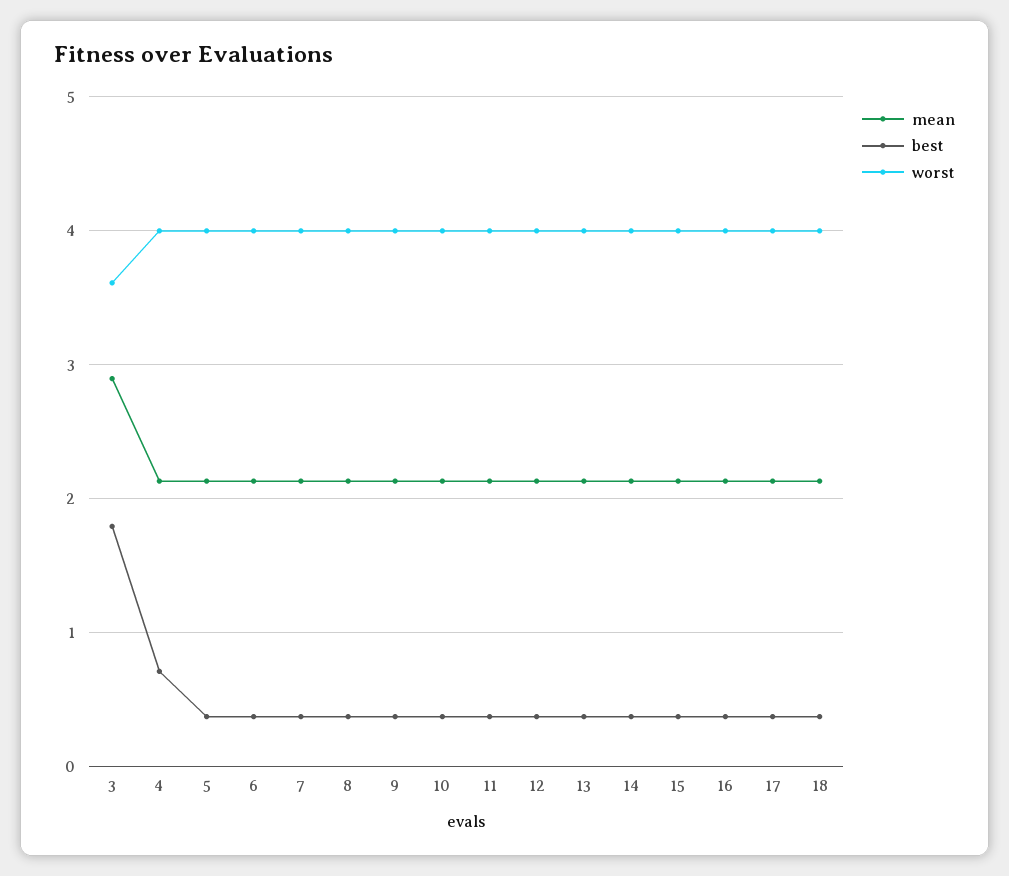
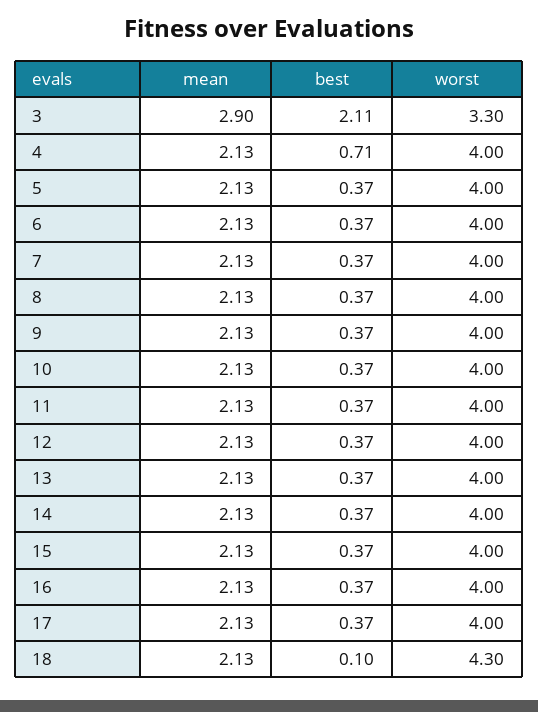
  {
    "mean": {
      "3": 2.9,
      "4": 2.13,
      "5": 2.13,
      "6": 2.13,
      "7": 2.13,
      "8": 2.13,
      "9": 2.13,
      "10": 2.13,
      "11": 2.13,
      "12": 2.13,
      "13": 2.13,
      "14": 2.13,
      "15": 2.13,
      "16": 2.13,
      "17": 2.13,
      "18": 2.13
    },
    "best": {
-     "3": 1.8,
+     "3": 2.11,
      "4": 0.71,
      "5": 0.37,
      "6": 0.37,
      "7": 0.37,
      "8": 0.37,
      "9": 0.37,
      "10": 0.37,
      "11": 0.37,
      "12": 0.37,
      "13": 0.37,
      "14": 0.37,
      "15": 0.37,
      "16": 0.37,
      "17": 0.37,
-     "18": 0.4
+     "18": 0.1
    },
    "worst": {
-     "3": 3.6,
+     "3": 3.3,
      "4": 4,
      "5": 4,
      "6": 4,
      "7": 4,
      "8": 4,
      "9": 4,
      "10": 4,
      "11": 4,
      "12": 4,
      "13": 4,
      "14": 4,
      "15": 4,
      "16": 4,
      "17": 4,
-     "18": 4
+     "18": 4.3
    }
  }

